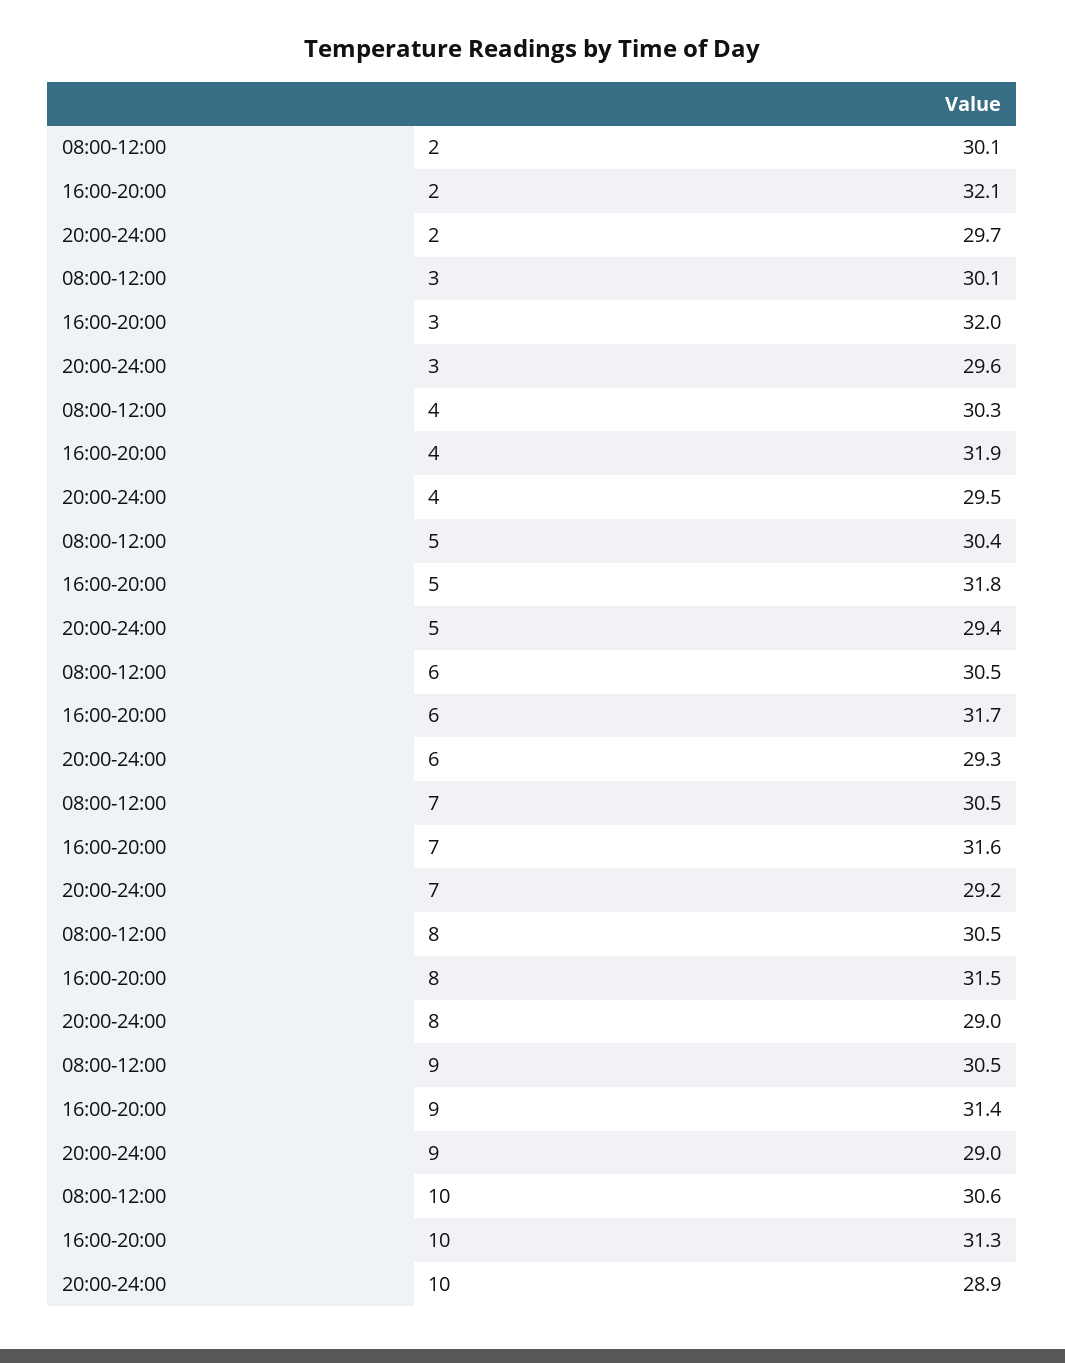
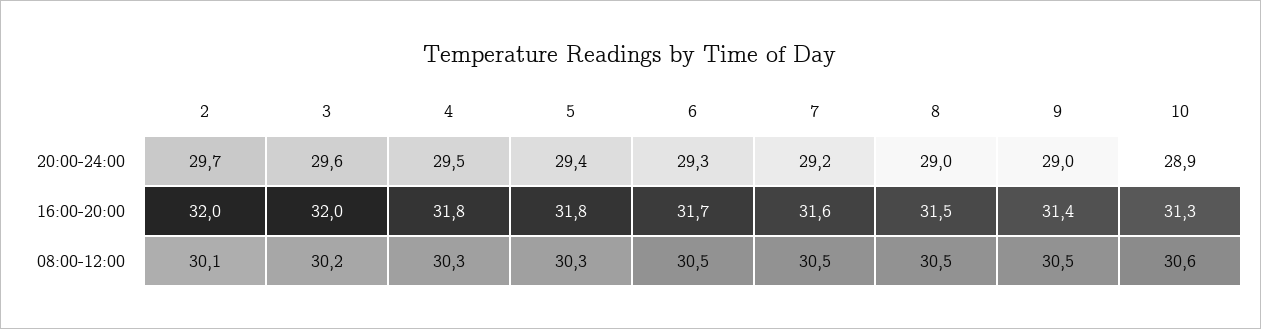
  {
    "08:00-12:00": {
      "2": 30.1,
-     "3": 30.1,
+     "3": 30.2,
      "4": 30.3,
-     "5": 30.4,
+     "5": 30.3,
      "6": 30.5,
      "7": 30.5,
      "8": 30.5,
      "9": 30.5,
      "10": 30.6
    },
    "16:00-20:00": {
-     "2": 32.1,
+     "2": 32,
      "3": 32,
-     "4": 31.9,
+     "4": 31.8,
      "5": 31.8,
      "6": 31.7,
      "7": 31.6,
      "8": 31.5,
      "9": 31.4,
      "10": 31.3
    },
    "20:00-24:00": {
      "2": 29.7,
      "3": 29.6,
      "4": 29.5,
      "5": 29.4,
      "6": 29.3,
      "7": 29.2,
      "8": 29,
      "9": 29,
      "10": 28.9
    }
  }

